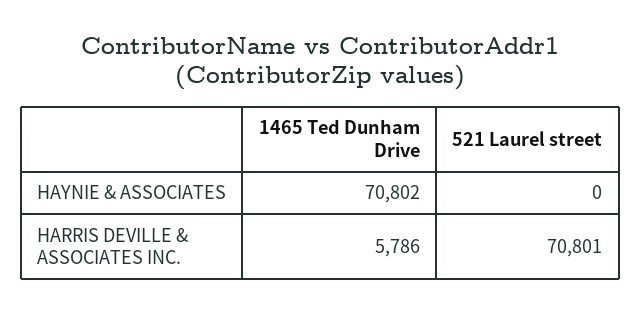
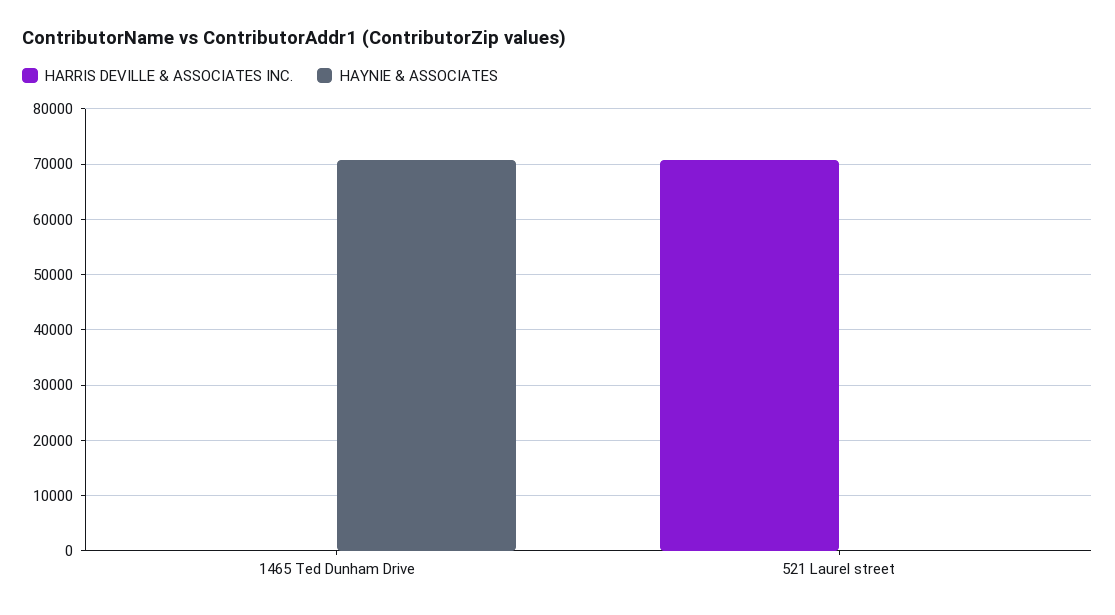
  {
    "HAYNIE & ASSOCIATES": {
      "1465 Ted Dunham Drive": 70802,
      "521 Laurel street": 0
    },
    "HARRIS DEVILLE & ASSOCIATES INC.": {
-     "1465 Ted Dunham Drive": 5786,
+     "1465 Ted Dunham Drive": 0,
      "521 Laurel street": 70801
    }
  }

